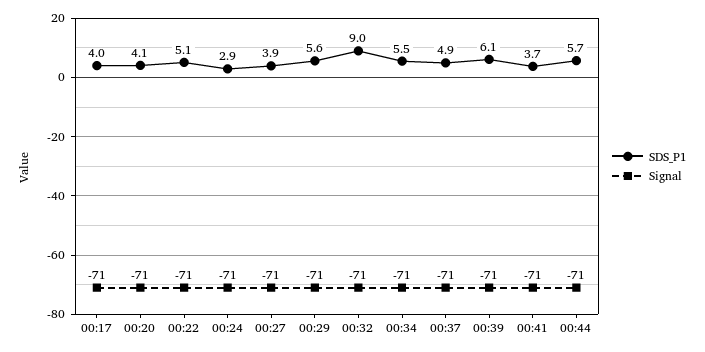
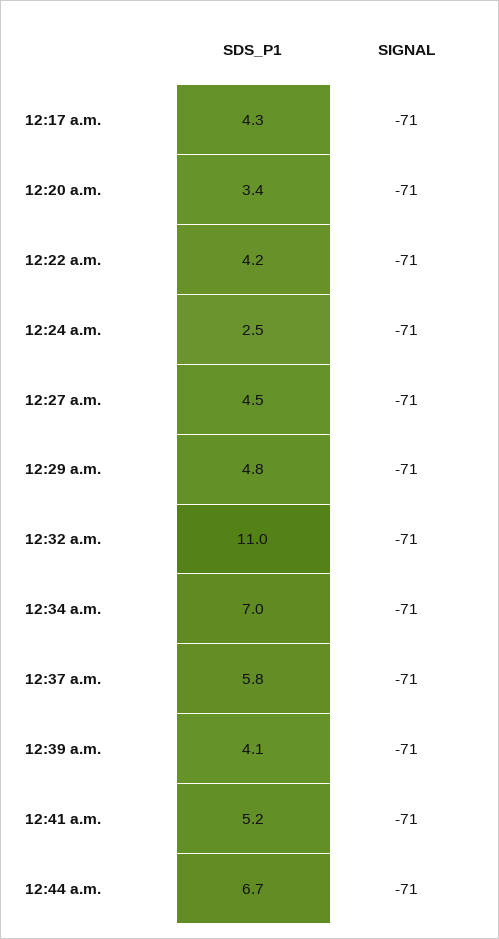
  {
    "SDS_P1": {
-     "00:17": 4,
+     "00:17": 4.3,
-     "00:20": 4.1,
+     "00:20": 3.4,
-     "00:22": 5.1,
+     "00:22": 4.2,
-     "00:24": 2.9,
+     "00:24": 2.5,
-     "00:27": 3.9,
+     "00:27": 4.5,
-     "00:29": 5.6,
+     "00:29": 4.8,
-     "00:32": 9,
+     "00:32": 11,
-     "00:34": 5.5,
+     "00:34": 7,
-     "00:37": 4.9,
+     "00:37": 5.8,
-     "00:39": 6.1,
+     "00:39": 4.1,
-     "00:41": 3.7,
+     "00:41": 5.2,
-     "00:44": 5.7
+     "00:44": 6.7
    },
    "Signal": {
      "00:17": -71,
      "00:20": -71,
      "00:22": -71,
      "00:24": -71,
      "00:27": -71,
      "00:29": -71,
      "00:32": -71,
      "00:34": -71,
      "00:37": -71,
      "00:39": -71,
      "00:41": -71,
      "00:44": -71
    }
  }

